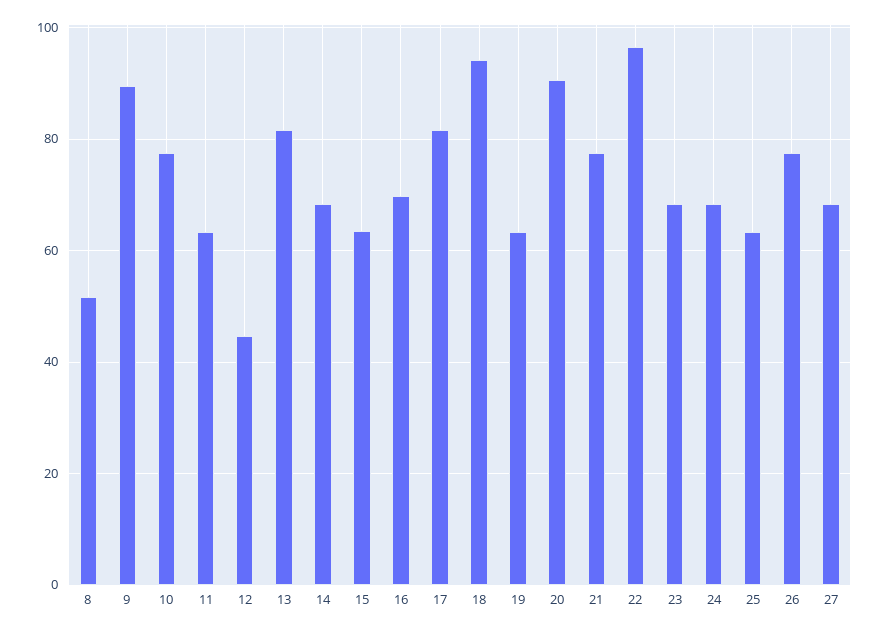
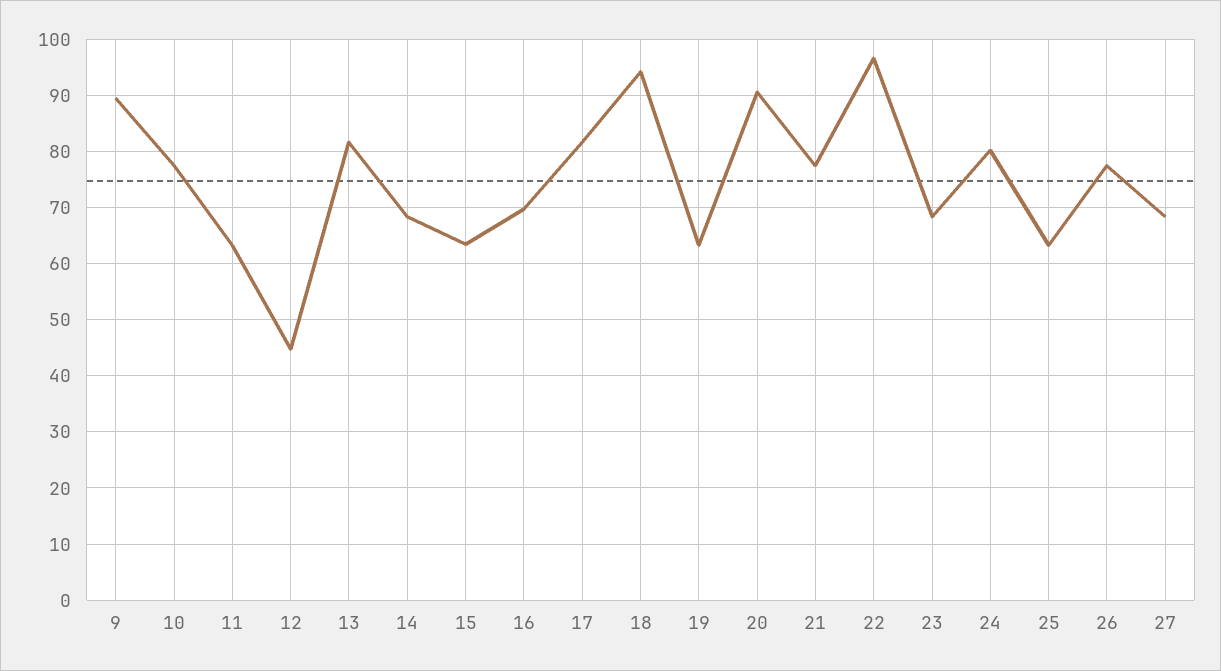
  {
-   "8": 52,
    "9": 90,
    "10": 78,
    "11": 64,
    "12": 44,
    "13": 82,
    "14": 68,
    "15": 64,
    "16": 70,
    "17": 82,
    "18": 94,
    "19": 64,
    "20": 90,
    "21": 78,
    "22": 96,
    "23": 68,
-   "24": 68,
+   "24": 80,
    "25": 64,
    "26": 78,
    "27": 68
  }

